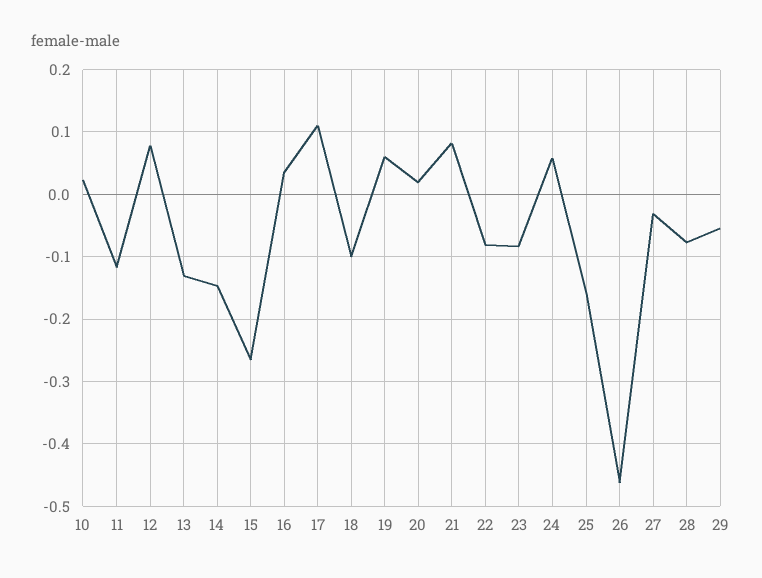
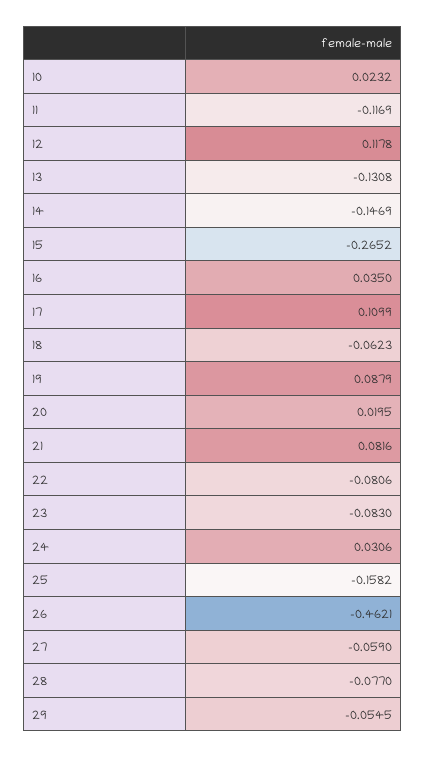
  {
    "10": 0.0232,
    "11": -0.1169,
-   "12": 0.08,
+   "12": 0.1178,
    "13": -0.1308,
    "14": -0.1469,
    "15": -0.2652,
    "16": 0.035,
    "17": 0.1099,
-   "18": -0.1,
+   "18": -0.0623,
-   "19": 0.06,
+   "19": 0.0879,
    "20": 0.0195,
    "21": 0.0816,
    "22": -0.0806,
    "23": -0.083,
-   "24": 0.06,
+   "24": 0.0306,
    "25": -0.1582,
    "26": -0.4621,
-   "27": -0.03,
+   "27": -0.059,
    "28": -0.077,
    "29": -0.0545
  }

